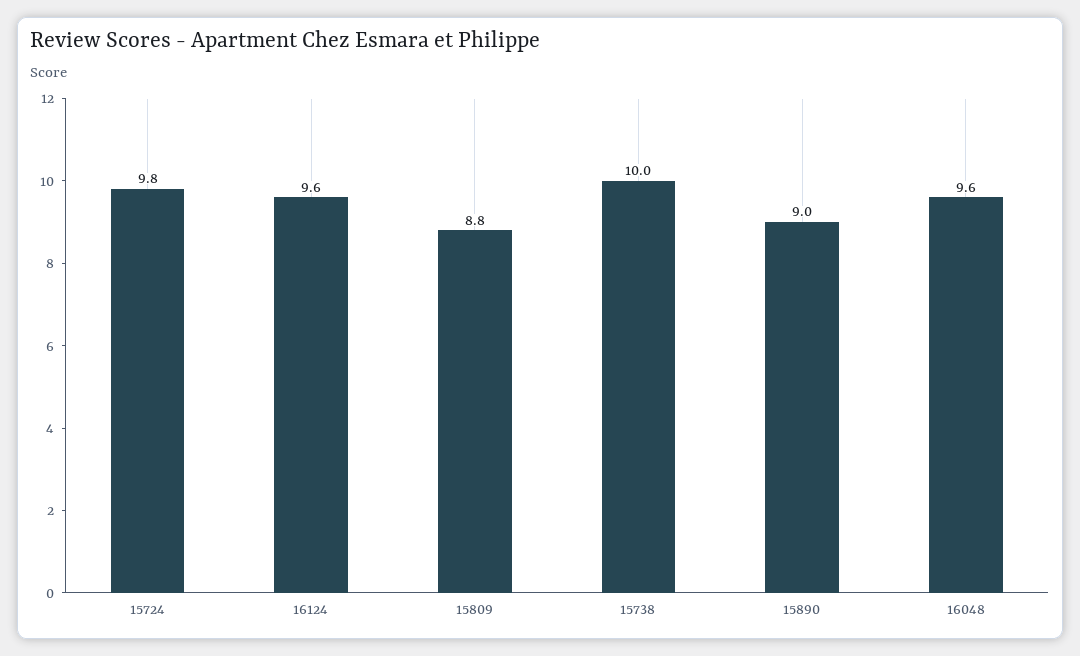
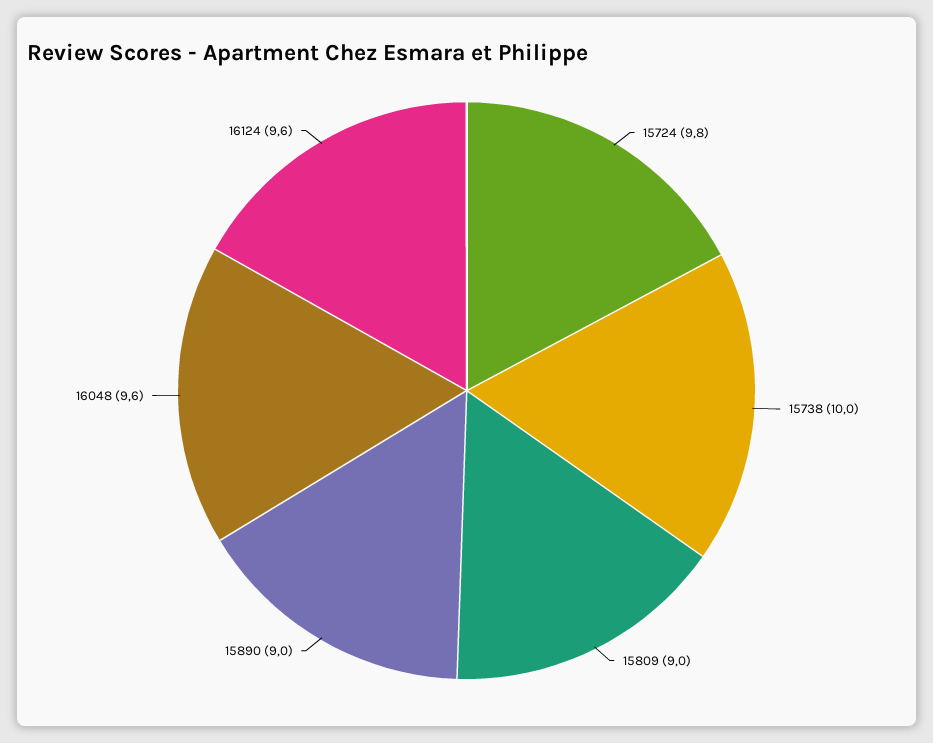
  {
    "15724": 9.8,
    "16124": 9.6,
-   "15809": 8.8,
+   "15809": 9,
    "15738": 10,
    "15890": 9,
    "16048": 9.6
  }

